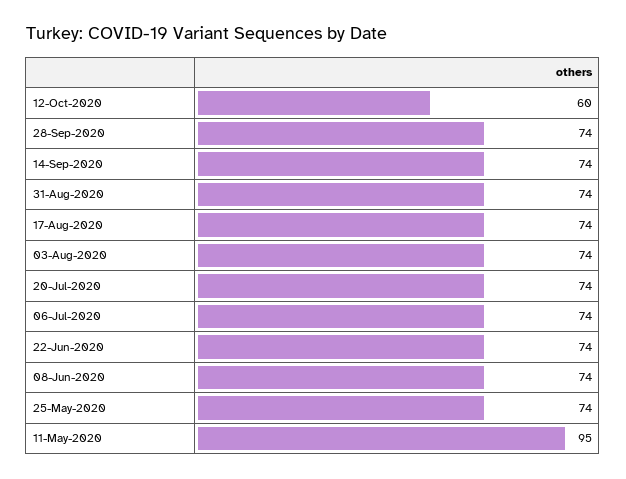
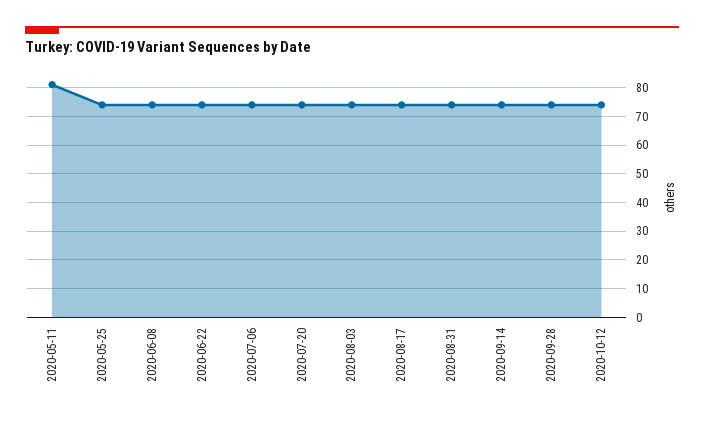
  {
-   "12-Oct-2020": 60,
+   "12-Oct-2020": 75,
    "28-Sep-2020": 74,
    "14-Sep-2020": 74,
    "31-Aug-2020": 74,
    "17-Aug-2020": 74,
    "03-Aug-2020": 74,
    "20-Jul-2020": 74,
    "06-Jul-2020": 74,
    "22-Jun-2020": 74,
    "08-Jun-2020": 74,
    "25-May-2020": 74,
-   "11-May-2020": 95
+   "11-May-2020": 80
  }

